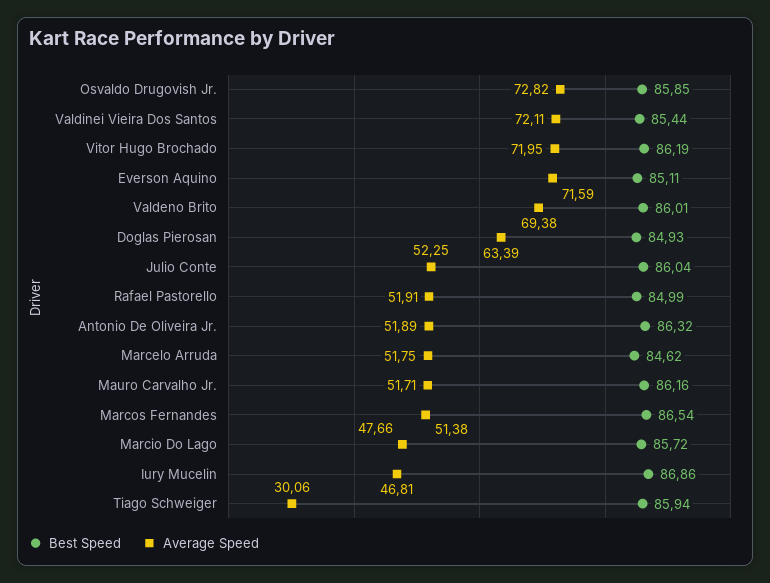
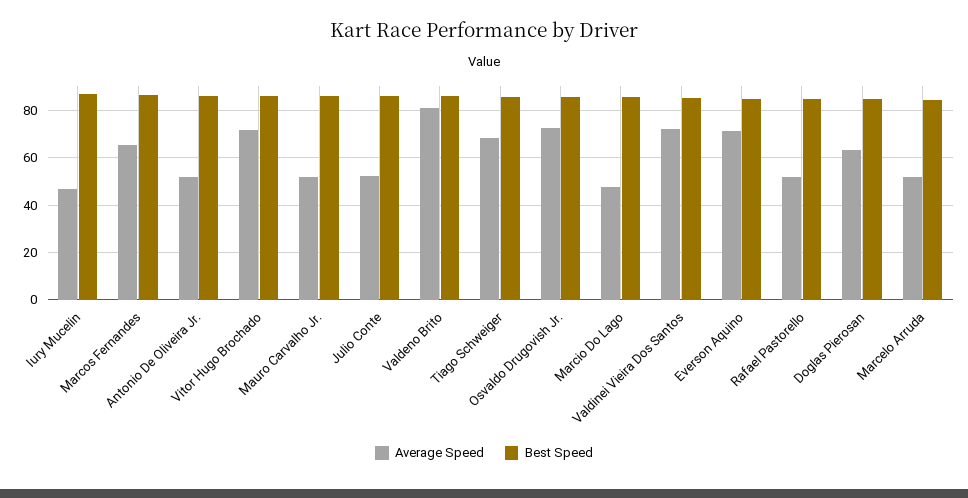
  {
    "Best Speed": {
      "Osvaldo Drugovish Jr.": 85.85,
      "Valdinei Vieira Dos Santos": 85.44,
      "Vitor Hugo Brochado": 86.19,
      "Everson Aquino": 85.11,
      "Valdeno Brito": 86.01,
      "Doglas Pierosan": 84.93,
      "Julio Conte": 86.04,
      "Rafael Pastorello": 84.99,
      "Antonio De Oliveira Jr.": 86.32,
      "Marcelo Arruda": 84.62,
      "Mauro Carvalho Jr.": 86.16,
      "Marcos Fernandes": 86.54,
      "Marcio Do Lago": 85.72,
      "Iury Mucelin": 86.86,
      "Tiago Schweiger": 85.94
    },
    "Average Speed": {
      "Osvaldo Drugovish Jr.": 72.82,
      "Valdinei Vieira Dos Santos": 72.11,
      "Vitor Hugo Brochado": 71.95,
      "Everson Aquino": 71.59,
-     "Valdeno Brito": 69.38,
+     "Valdeno Brito": 80,
      "Doglas Pierosan": 63.39,
      "Julio Conte": 52.25,
      "Rafael Pastorello": 51.91,
      "Antonio De Oliveira Jr.": 51.89,
      "Marcelo Arruda": 51.75,
      "Mauro Carvalho Jr.": 51.71,
-     "Marcos Fernandes": 51.38,
+     "Marcos Fernandes": 65,
      "Marcio Do Lago": 47.66,
      "Iury Mucelin": 46.81,
-     "Tiago Schweiger": 30.06
+     "Tiago Schweiger": 70
    }
  }

